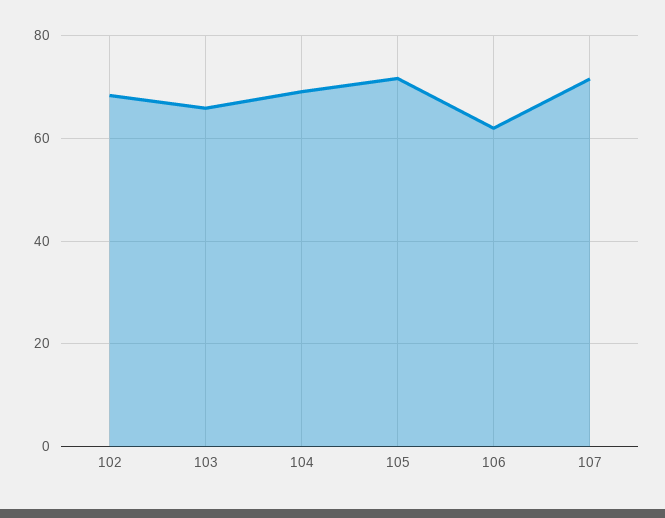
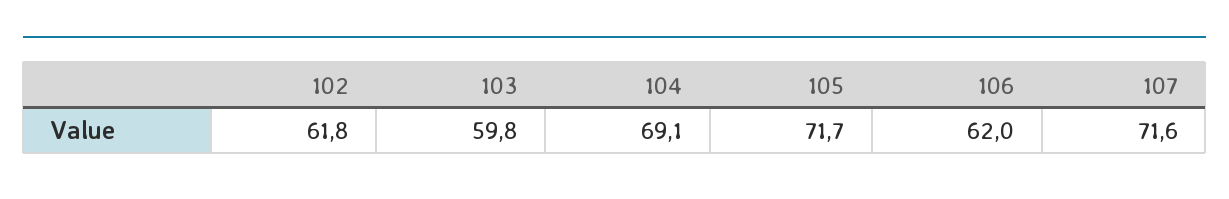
  {
-   "102": 68,
+   "102": 61.8,
-   "103": 66,
+   "103": 59.8,
    "104": 69.1,
    "105": 71.7,
    "106": 62,
    "107": 71.6
  }

